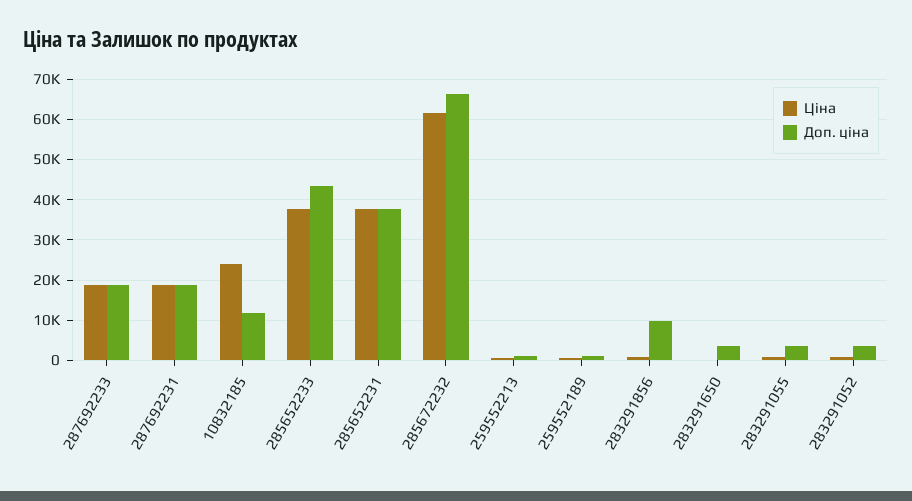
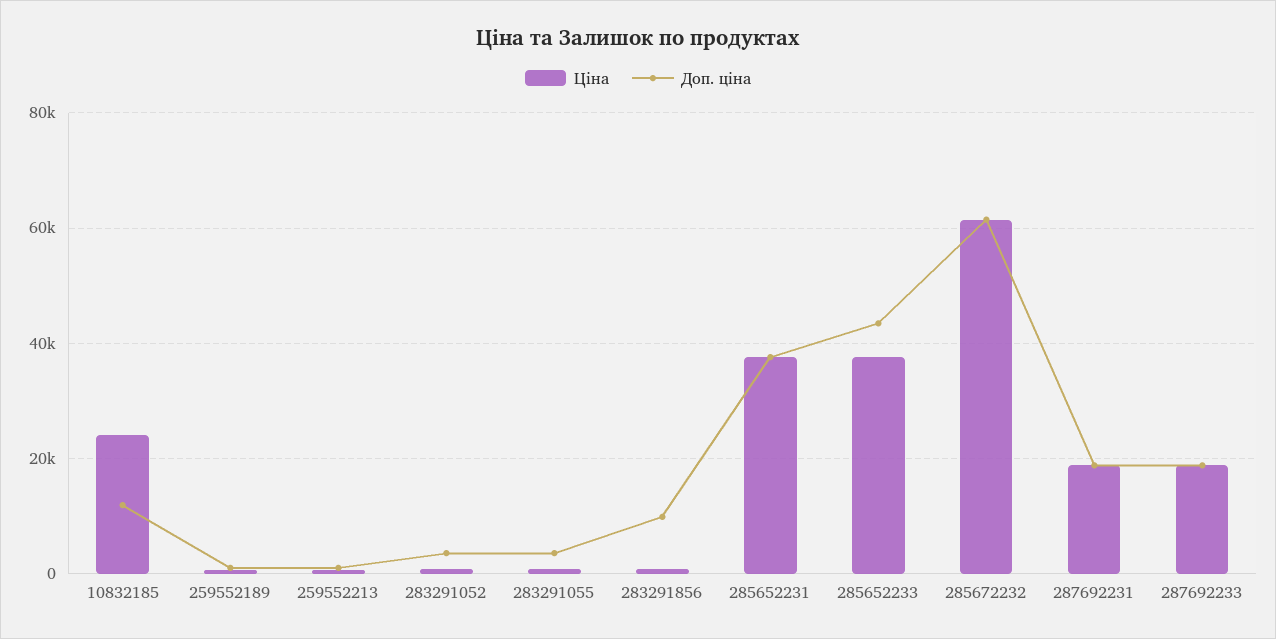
  {
    "Ціна": {
      "287692233": 18000,
      "287692231": 18000,
      "10832185": 24000,
      "285652233": 38000,
      "285652231": 38000,
      "285672232": 62000,
      "259552213": 0,
      "259552189": 0,
      "283291856": 0,
-     "283291650": 0,
      "283291055": 0,
      "283291052": 0
    },
    "Доп. ціна": {
      "287692233": 18000,
      "287692231": 18000,
      "10832185": 12000,
      "285652233": 44000,
      "285652231": 38000,
-     "285672232": 66000,
+     "285672232": 62000,
      "259552213": 2000,
      "259552189": 2000,
      "283291856": 10000,
-     "283291650": 4000,
      "283291055": 4000,
      "283291052": 4000
    }
  }

